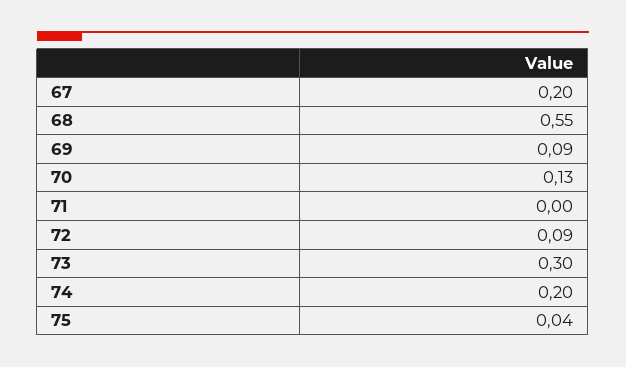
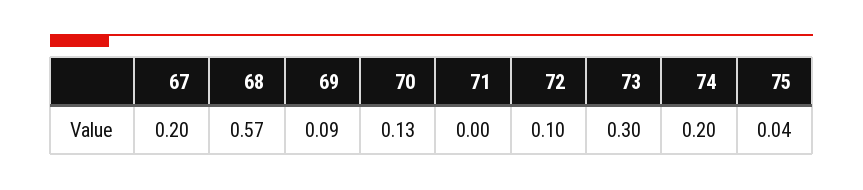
  {
    "67": 0.2,
-   "68": 0.55,
+   "68": 0.57,
    "69": 0.09,
    "70": 0.13,
    "71": 0,
-   "72": 0.09,
+   "72": 0.1,
    "73": 0.3,
    "74": 0.2,
    "75": 0.04
  }

